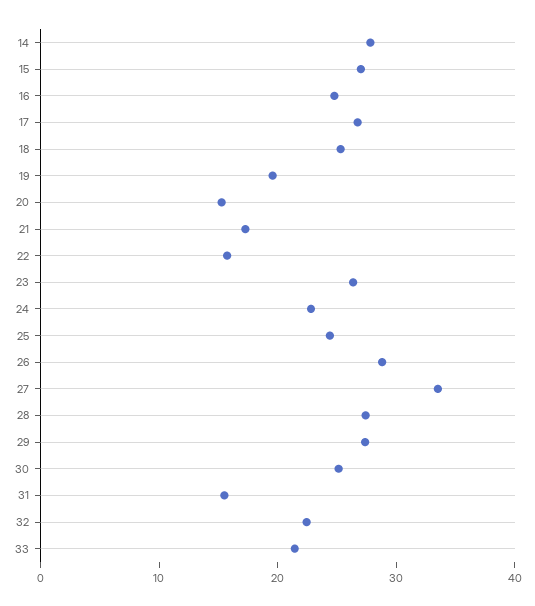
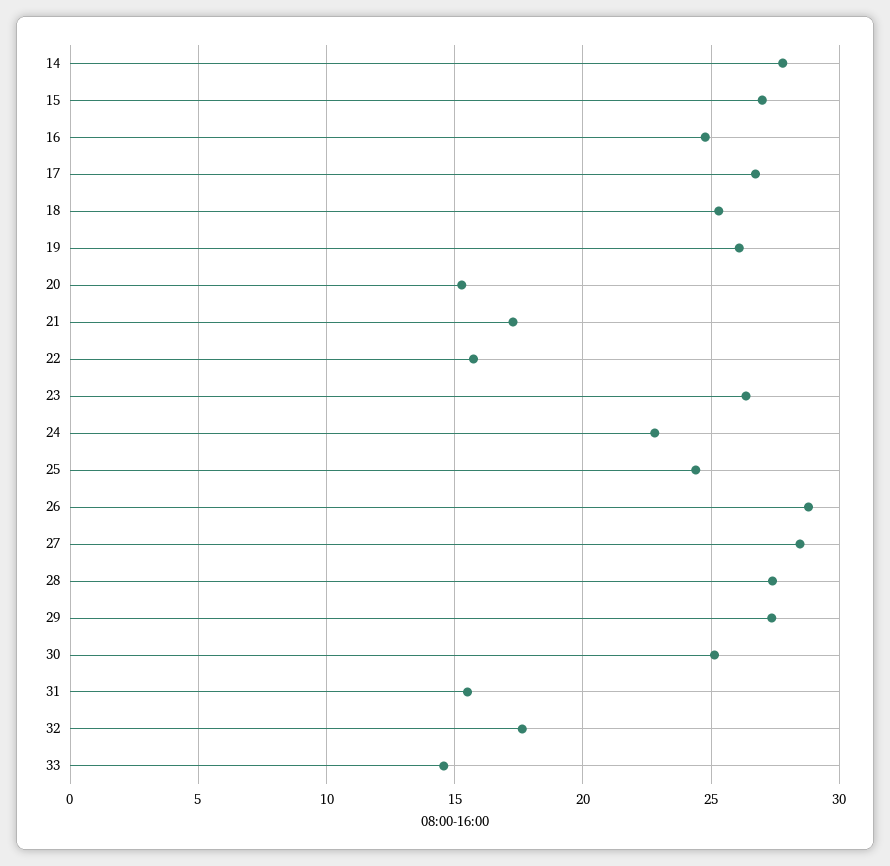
  {
    "14": 28,
    "15": 27,
    "16": 25,
    "17": 26.5,
    "18": 25.5,
-   "19": 20,
+   "19": 26,
    "20": 15.5,
    "21": 17.5,
    "22": 15.5,
    "23": 26.5,
    "24": 23,
    "25": 24.5,
    "26": 29,
-   "27": 34,
+   "27": 28.5,
    "28": 27.5,
    "29": 27.5,
    "30": 25,
    "31": 15.5,
-   "32": 22,
+   "32": 17.5,
-   "33": 22
+   "33": 14.5
  }

